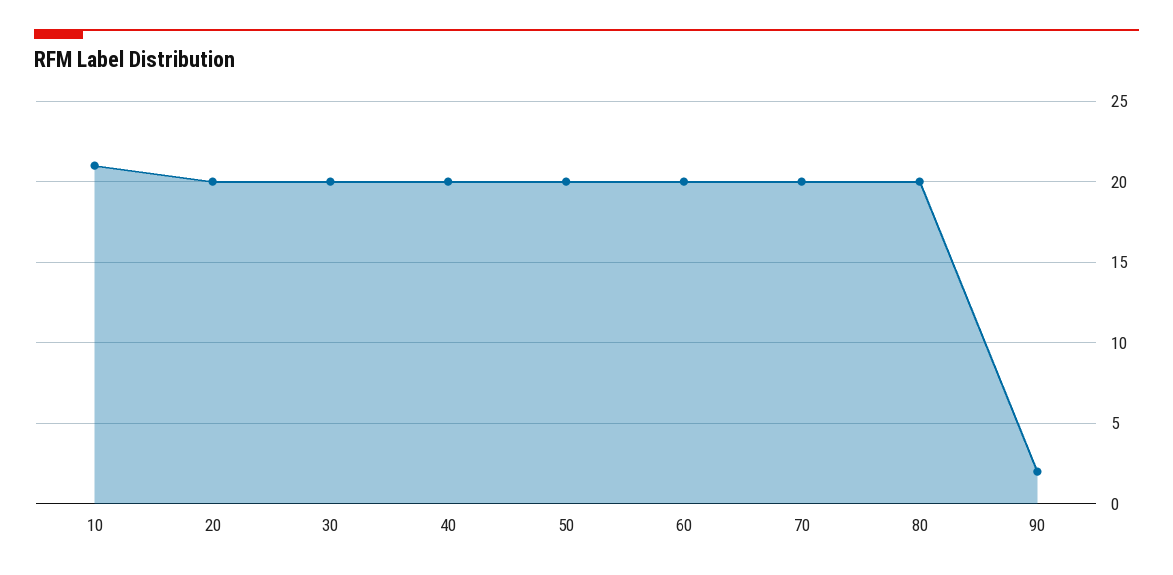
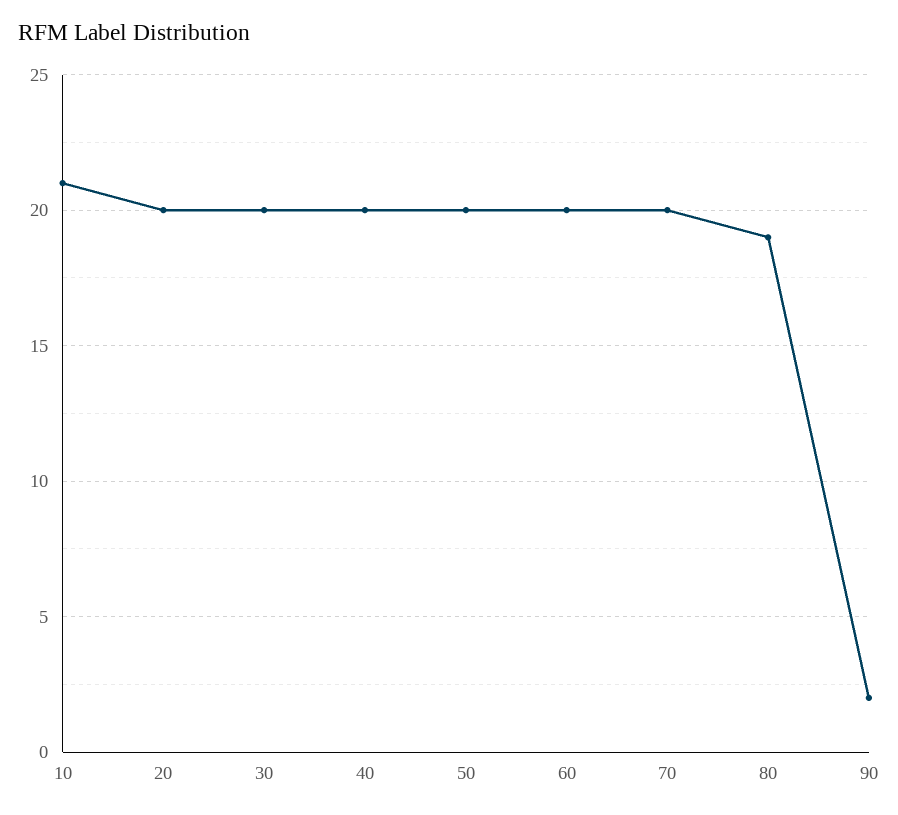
  {
    "10": 21,
    "20": 20,
    "30": 20,
    "40": 20,
    "50": 20,
    "60": 20,
    "70": 20,
-   "80": 20,
+   "80": 19,
    "90": 2
  }

